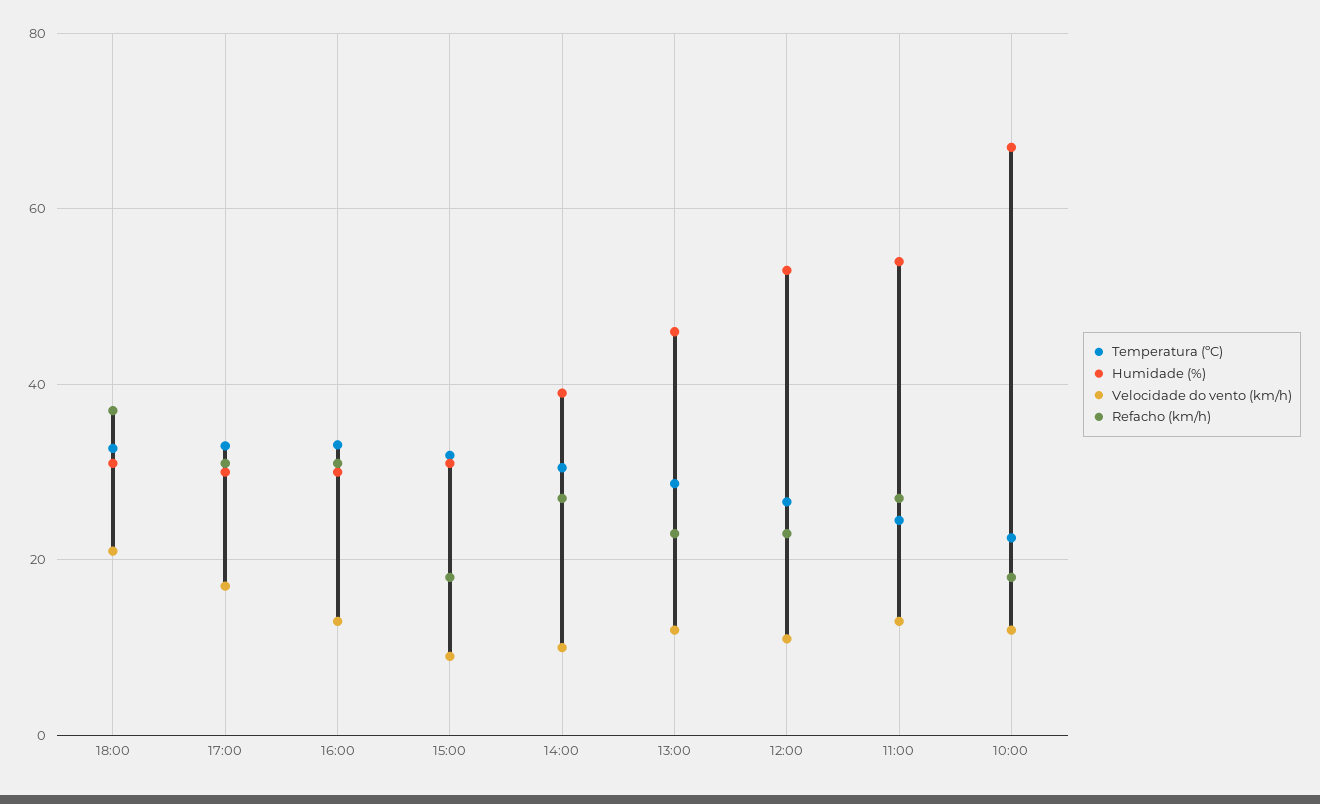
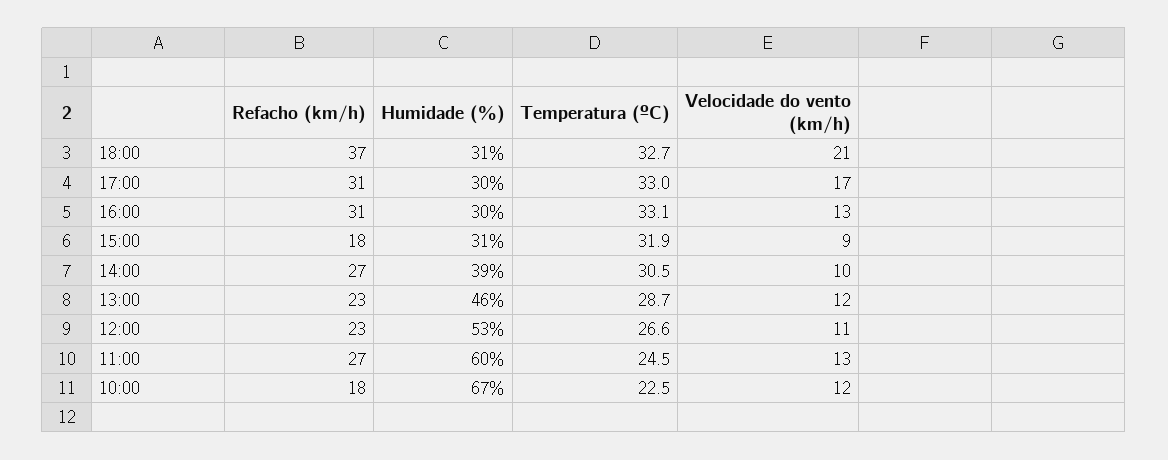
  {
    "Temperatura (ºC)": {
      "18:00": 32.7,
      "17:00": 33,
      "16:00": 33.1,
      "15:00": 31.9,
      "14:00": 30.5,
      "13:00": 28.7,
      "12:00": 26.6,
      "11:00": 24.5,
      "10:00": 22.5
    },
    "Humidade (%)": {
      "18:00": 31,
      "17:00": 30,
      "16:00": 30,
      "15:00": 31,
      "14:00": 39,
      "13:00": 46,
      "12:00": 53,
-     "11:00": 54,
+     "11:00": 60,
      "10:00": 67
    },
    "Velocidade do vento (km/h)": {
      "18:00": 21,
      "17:00": 17,
      "16:00": 13,
      "15:00": 9,
      "14:00": 10,
      "13:00": 12,
      "12:00": 11,
      "11:00": 13,
      "10:00": 12
    },
    "Refacho (km/h)": {
      "18:00": 37,
      "17:00": 31,
      "16:00": 31,
      "15:00": 18,
      "14:00": 27,
      "13:00": 23,
      "12:00": 23,
      "11:00": 27,
      "10:00": 18
    }
  }

